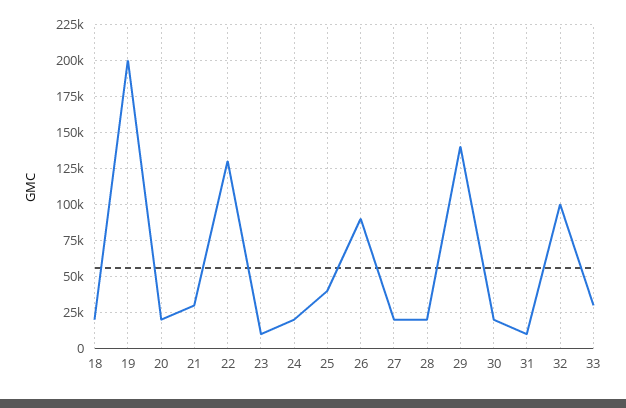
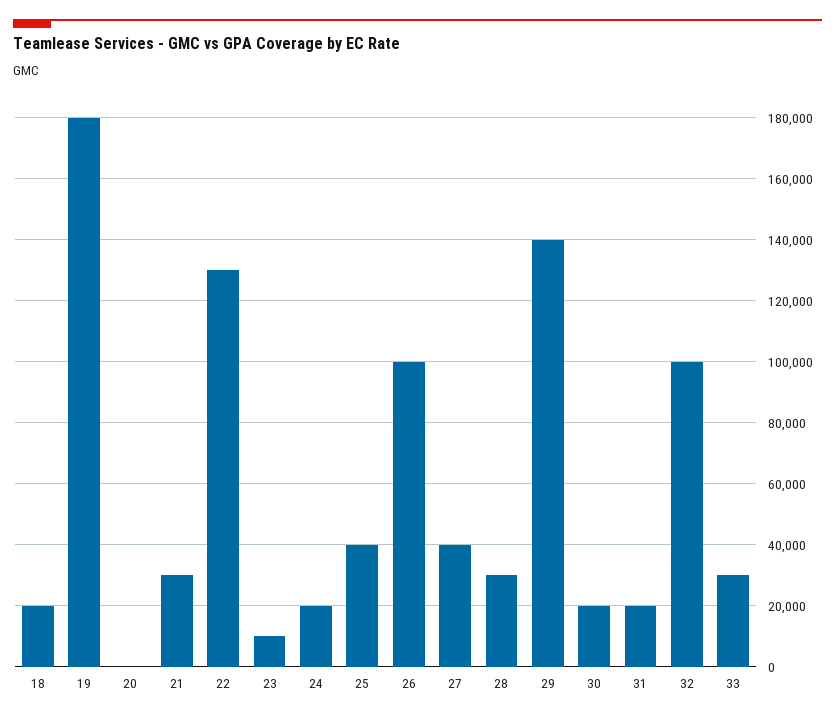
  {
    "18": 20000,
-   "19": 200000,
+   "19": 180000,
-   "20": 20000,
+   "20": 0,
    "21": 30000,
    "22": 130000,
    "23": 10000,
    "24": 20000,
    "25": 40000,
-   "26": 90000,
+   "26": 100000,
-   "27": 20000,
+   "27": 40000,
-   "28": 20000,
+   "28": 30000,
    "29": 140000,
    "30": 20000,
-   "31": 10000,
+   "31": 20000,
    "32": 100000,
    "33": 30000
  }

